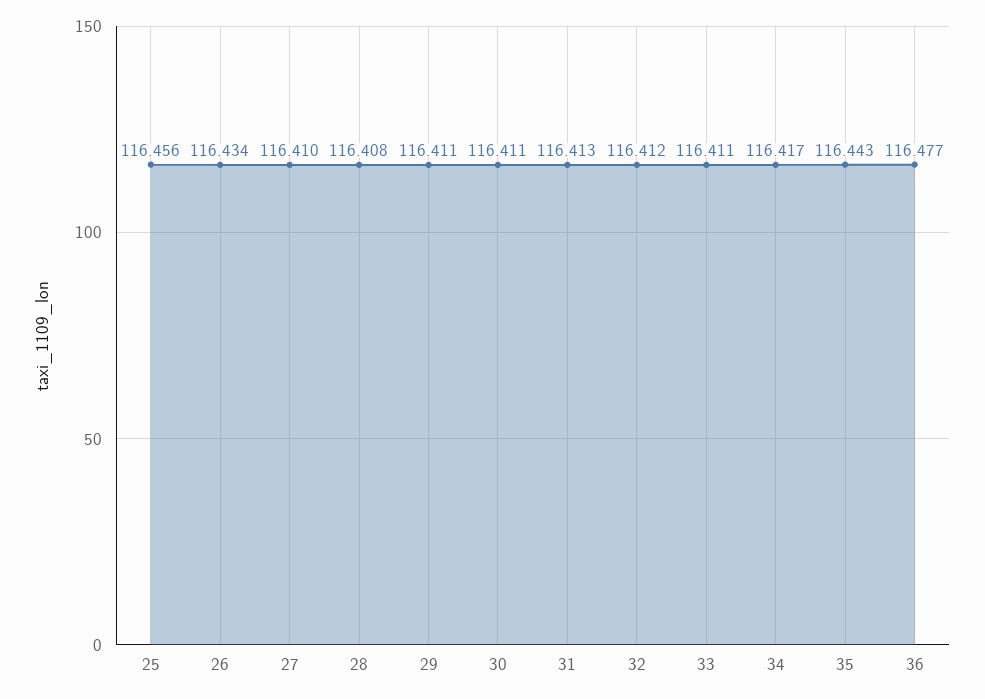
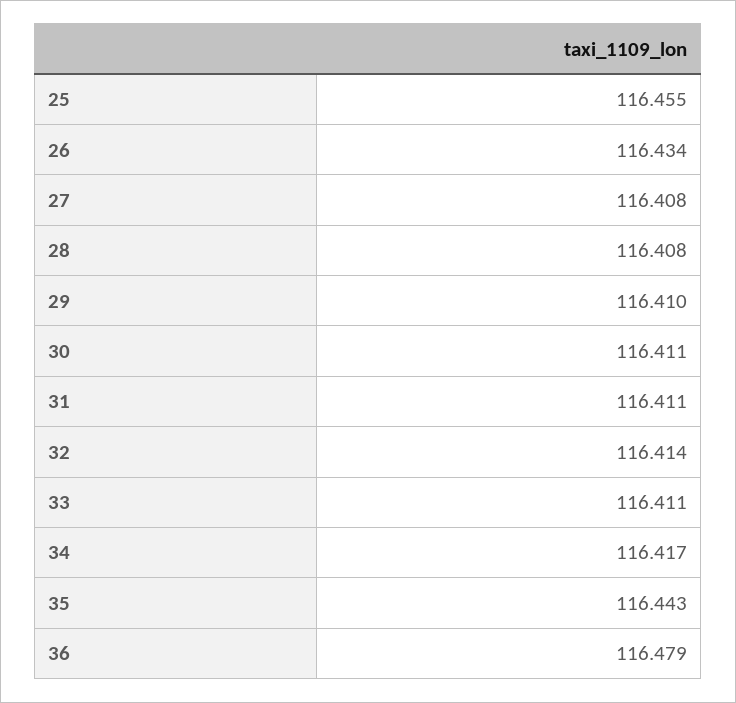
  {
-   "25": 116.456,
+   "25": 116.455,
    "26": 116.434,
-   "27": 116.41,
+   "27": 116.408,
    "28": 116.408,
-   "29": 116.411,
+   "29": 116.41,
    "30": 116.411,
-   "31": 116.413,
+   "31": 116.411,
-   "32": 116.412,
+   "32": 116.414,
    "33": 116.411,
    "34": 116.417,
    "35": 116.443,
-   "36": 116.477
+   "36": 116.479
  }

